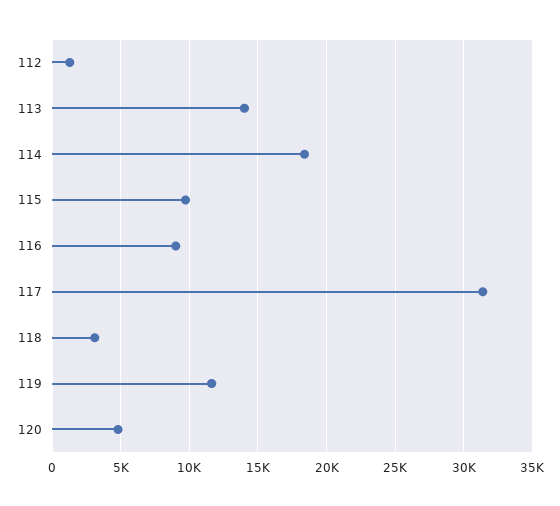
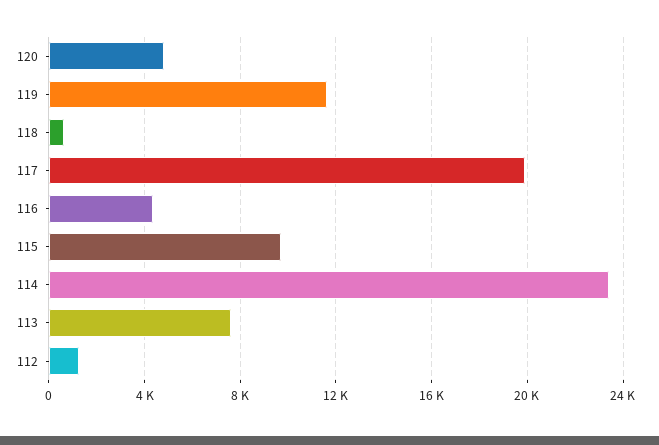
  {
    "112": 1500,
-   "113": 14000,
+   "113": 7500,
-   "114": 18500,
+   "114": 23500,
    "115": 9500,
-   "116": 9000,
+   "116": 4500,
-   "117": 31500,
+   "117": 20000,
-   "118": 3000,
+   "118": 500,
    "119": 11500,
    "120": 5000
  }

